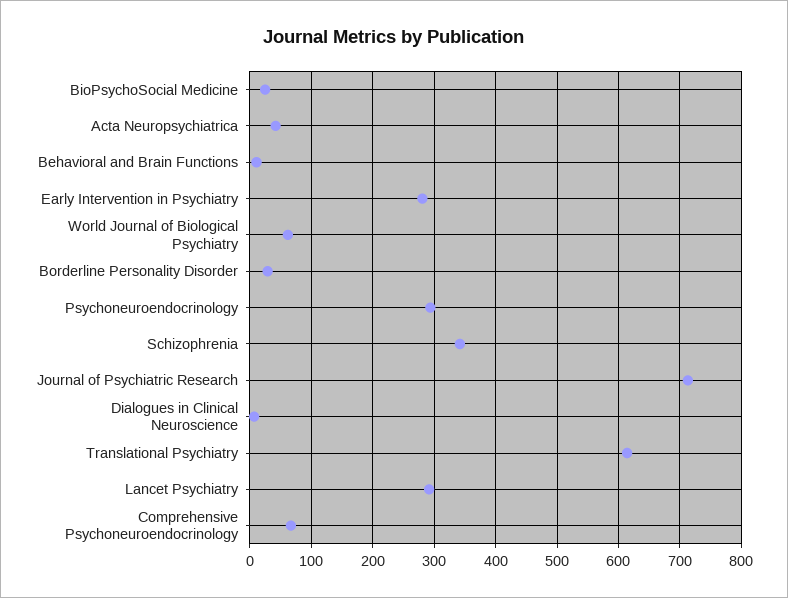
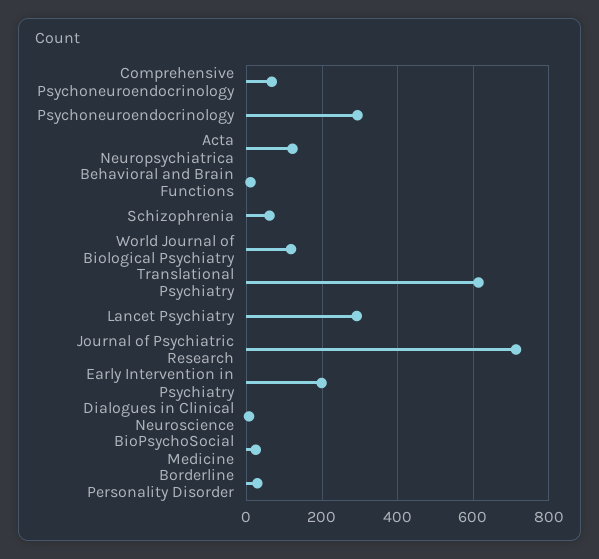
  {
    "BioPsychoSocial Medicine": 30,
-   "Acta Neuropsychiatrica": 40,
+   "Acta Neuropsychiatrica": 120,
    "Behavioral and Brain Functions": 10,
-   "Early Intervention in Psychiatry": 280,
+   "Early Intervention in Psychiatry": 200,
-   "World Journal of Biological Psychiatry": 60,
+   "World Journal of Biological Psychiatry": 120,
    "Borderline Personality Disorder": 30,
    "Psychoneuroendocrinology": 290,
-   "Schizophrenia": 340,
+   "Schizophrenia": 60,
    "Journal of Psychiatric Research": 710,
    "Dialogues in Clinical Neuroscience": 10,
    "Translational Psychiatry": 610,
    "Lancet Psychiatry": 290,
    "Comprehensive Psychoneuroendocrinology": 70
  }

